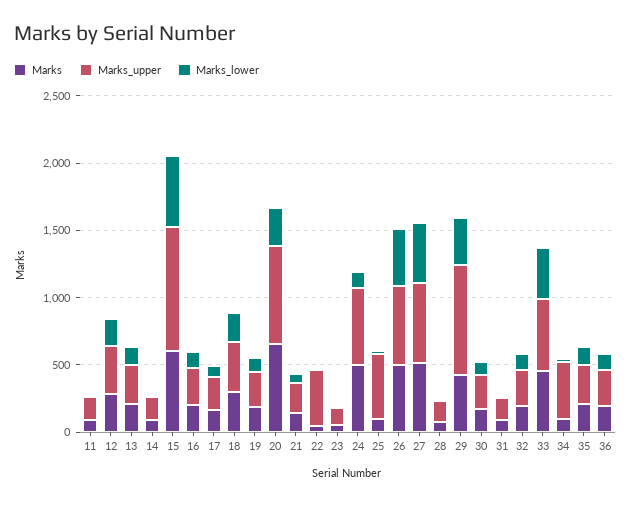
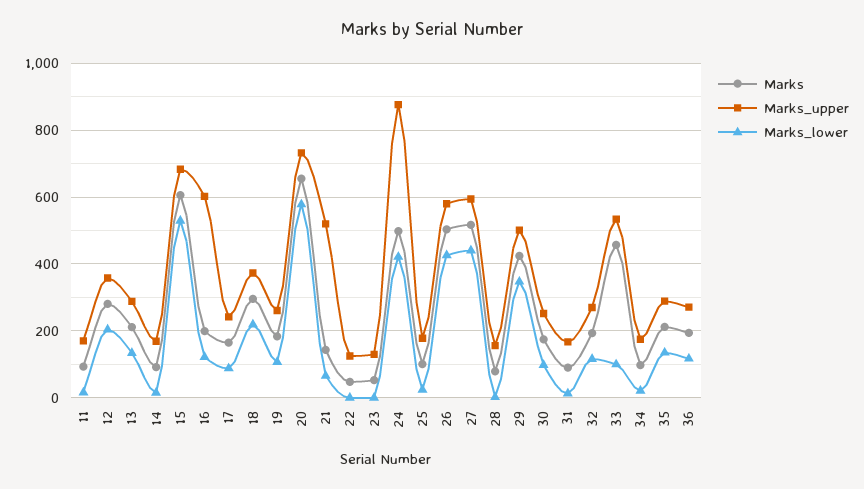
  {
    "Marks": {
      "11": 100,
      "12": 280,
      "13": 220,
      "14": 100,
      "15": 600,
      "16": 200,
      "17": 160,
      "18": 300,
      "19": 180,
      "20": 660,
      "21": 140,
      "22": 40,
      "23": 60,
      "24": 500,
      "25": 100,
      "26": 500,
      "27": 520,
      "28": 80,
      "29": 420,
      "30": 180,
      "31": 100,
      "32": 200,
      "33": 460,
      "34": 100,
      "35": 220,
      "36": 200
    },
    "Marks_upper": {
      "11": 180,
      "12": 360,
      "13": 280,
      "14": 160,
-     "15": 900,
+     "15": 680,
-     "16": 300,
+     "16": 600,
      "17": 240,
      "18": 380,
      "19": 260,
      "20": 740,
-     "21": 200,
+     "21": 520,
-     "22": 400,
+     "22": 120,
      "23": 140,
-     "24": 600,
+     "24": 880,
-     "25": 500,
+     "25": 180,
      "26": 580,
      "27": 600,
      "28": 160,
-     "29": 800,
+     "29": 500,
      "30": 260,
      "31": 160,
      "32": 280,
      "33": 540,
-     "34": 400,
+     "34": 180,
      "35": 280,
      "36": 280
    },
    "Marks_lower": {
      "11": 20,
      "12": 200,
      "13": 140,
      "14": 20,
      "15": 520,
      "16": 120,
      "17": 80,
      "18": 220,
      "19": 100,
-     "20": 300,
+     "20": 580,
      "21": 60,
      "22": 0,
      "23": 0,
-     "24": 100,
+     "24": 420,
      "25": 20,
      "26": 420,
      "27": 440,
      "28": 0,
      "29": 340,
      "30": 100,
      "31": 20,
      "32": 120,
-     "33": 400,
+     "33": 100,
      "34": 20,
      "35": 140,
      "36": 120
    }
  }

